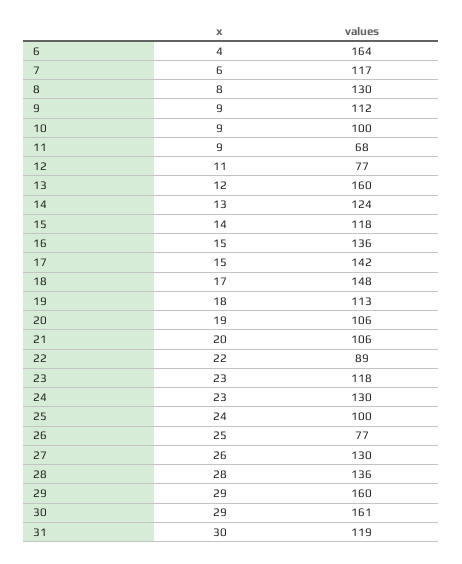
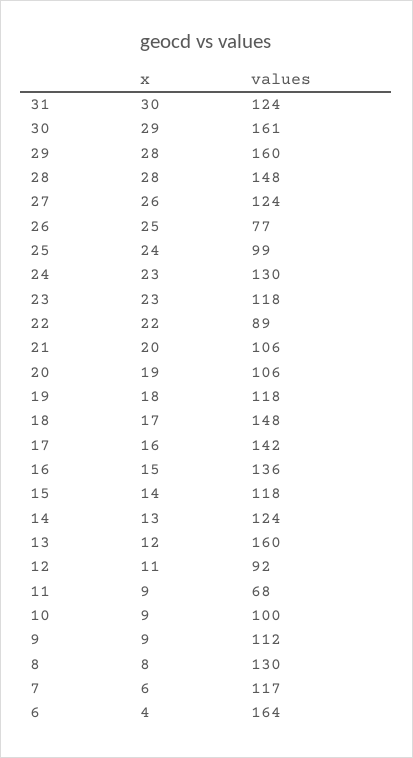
  {
    "x": {
      "6": 4,
      "7": 6,
      "8": 8,
      "9": 9,
      "10": 9,
      "11": 9,
      "12": 11,
      "13": 12,
      "14": 13,
      "15": 14,
      "16": 15,
-     "17": 15,
+     "17": 16,
      "18": 17,
      "19": 18,
      "20": 19,
      "21": 20,
      "22": 22,
      "23": 23,
      "24": 23,
      "25": 24,
      "26": 25,
      "27": 26,
      "28": 28,
-     "29": 29,
+     "29": 28,
      "30": 29,
      "31": 30
    },
    "values": {
      "6": 164,
      "7": 117,
      "8": 130,
      "9": 112,
      "10": 100,
      "11": 68,
-     "12": 77,
+     "12": 92,
      "13": 160,
      "14": 124,
      "15": 118,
      "16": 136,
      "17": 142,
      "18": 148,
-     "19": 113,
+     "19": 118,
      "20": 106,
      "21": 106,
      "22": 89,
      "23": 118,
      "24": 130,
-     "25": 100,
+     "25": 99,
      "26": 77,
-     "27": 130,
+     "27": 124,
-     "28": 136,
+     "28": 148,
      "29": 160,
      "30": 161,
-     "31": 119
+     "31": 124
    }
  }

